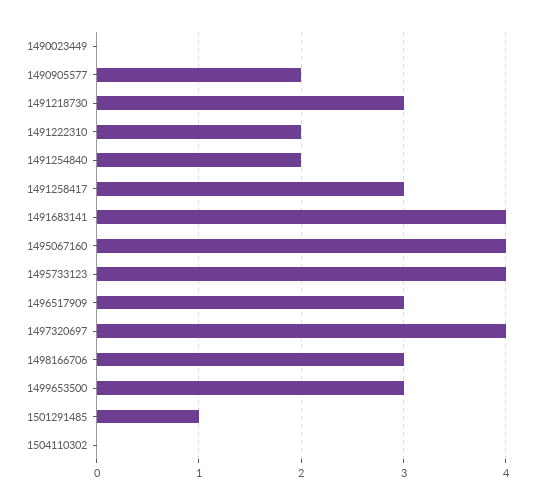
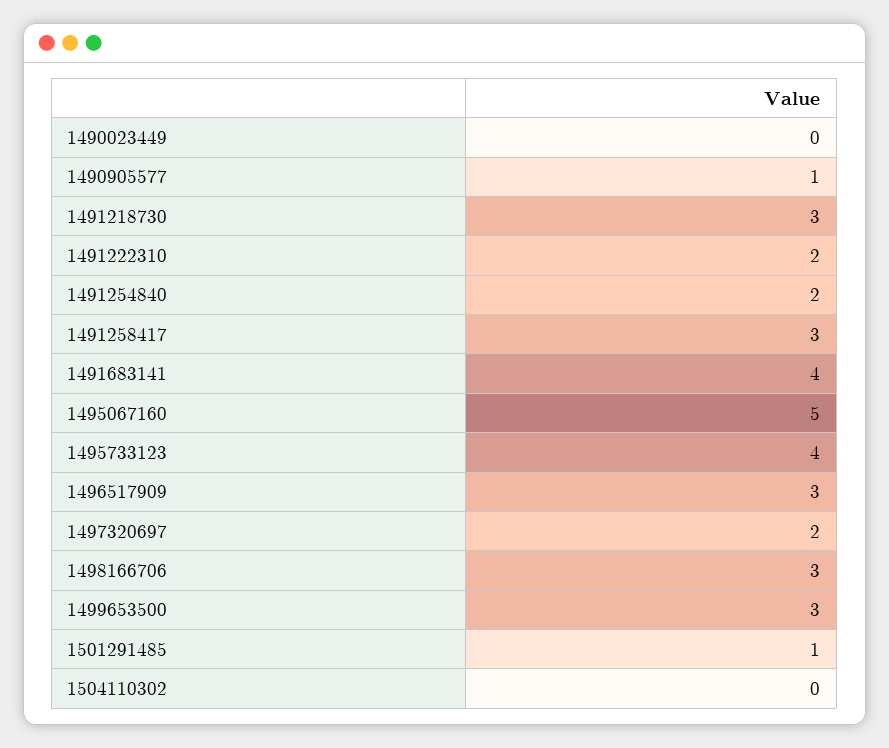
  {
    "1490023449": 0,
-   "1490905577": 2,
+   "1490905577": 1,
    "1491218730": 3,
    "1491222310": 2,
    "1491254840": 2,
    "1491258417": 3,
    "1491683141": 4,
-   "1495067160": 4,
+   "1495067160": 5,
    "1495733123": 4,
    "1496517909": 3,
-   "1497320697": 4,
+   "1497320697": 2,
    "1498166706": 3,
    "1499653500": 3,
    "1501291485": 1,
    "1504110302": 0
  }

